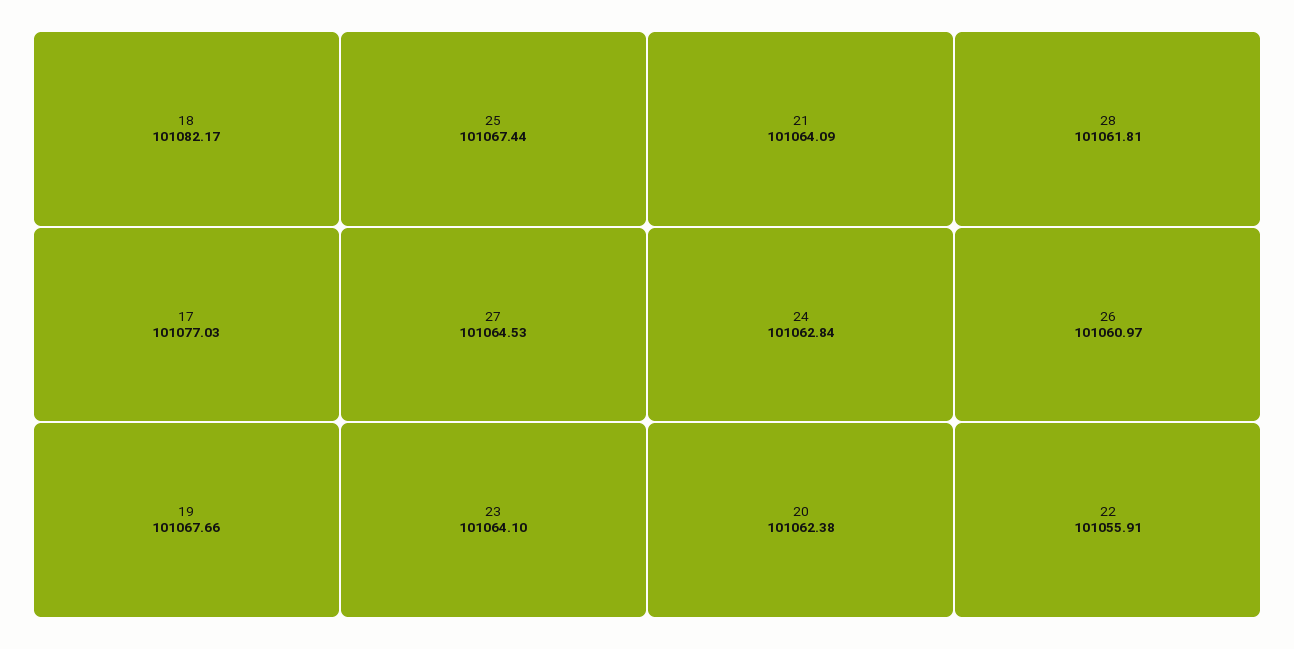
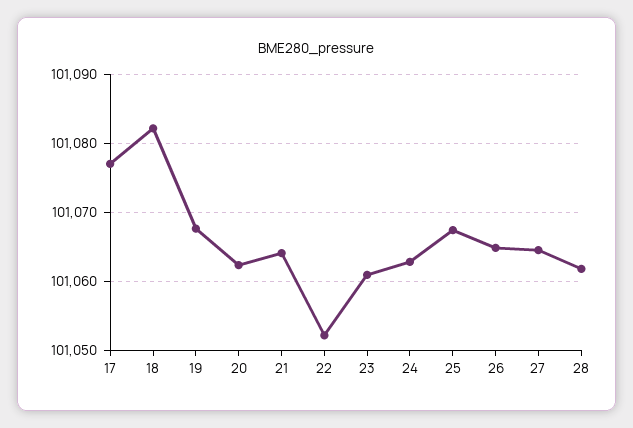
  {
    "18": 101082.17,
    "17": 101077.03,
    "19": 101067.66,
    "25": 101067.44,
    "27": 101064.53,
-   "23": 101064.1,
+   "23": 101061,
    "21": 101064.09,
    "24": 101062.84,
    "20": 101062.38,
    "28": 101061.81,
-   "26": 101060.97,
+   "26": 101065,
-   "22": 101055.91
+   "22": 101052
  }

